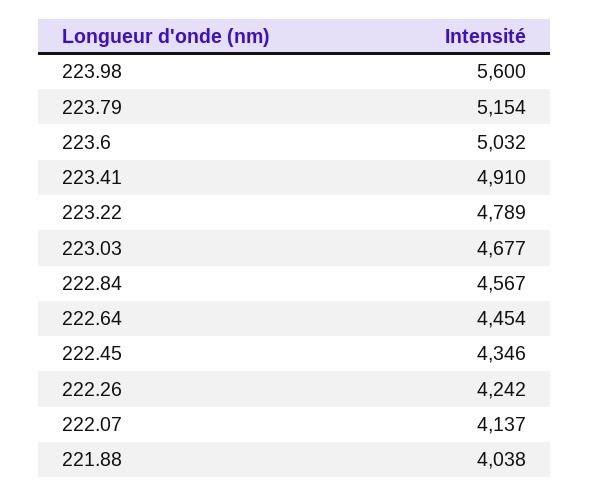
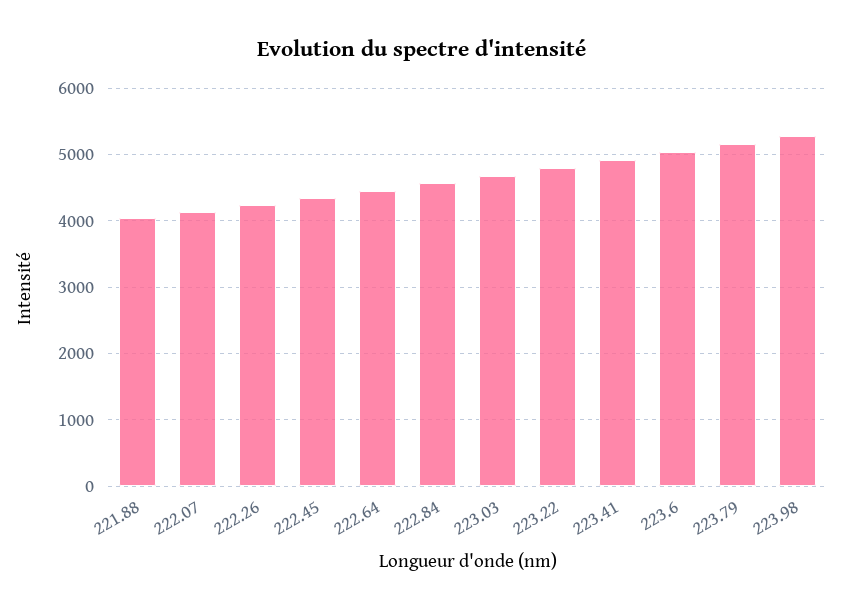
  {
-   "223.98": 5600,
+   "223.98": 5300,
    "223.79": 5154,
    "223.6": 5032,
    "223.41": 4910,
    "223.22": 4789,
    "223.03": 4677,
    "222.84": 4567,
    "222.64": 4454,
    "222.45": 4346,
    "222.26": 4242,
    "222.07": 4137,
    "221.88": 4038
  }

